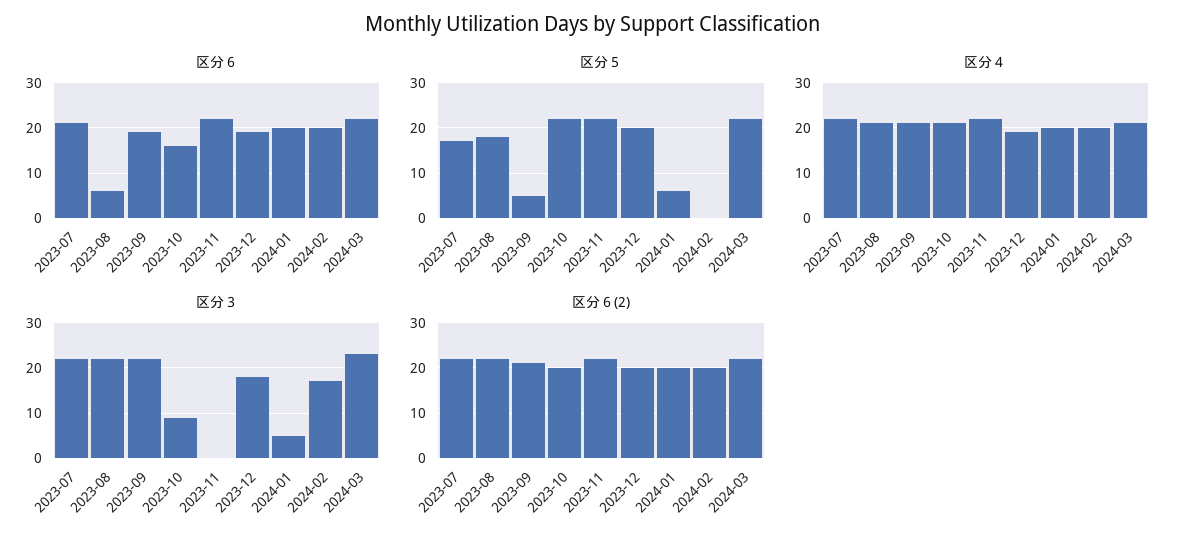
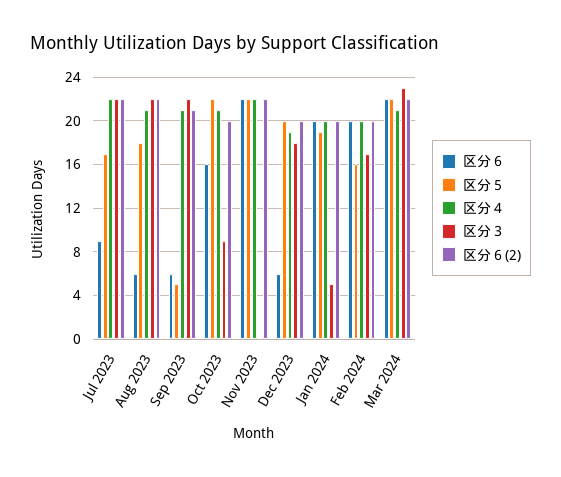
  {
    "区分６": {
-     "2023-07": 20,
+     "2023-07": 9,
      "2023-08": 6,
-     "2023-09": 20,
+     "2023-09": 6,
      "2023-10": 16,
      "2023-11": 22,
-     "2023-12": 20,
+     "2023-12": 6,
      "2024-01": 20,
      "2024-02": 20,
      "2024-03": 22
    },
    "区分５": {
      "2023-07": 17,
      "2023-08": 18,
      "2023-09": 5,
      "2023-10": 22,
      "2023-11": 22,
      "2023-12": 20,
-     "2024-01": 5,
+     "2024-01": 19,
-     "2024-02": 0,
+     "2024-02": 16,
      "2024-03": 22
    },
    "区分４": {
      "2023-07": 22,
      "2023-08": 21,
      "2023-09": 21,
      "2023-10": 21,
      "2023-11": 22,
      "2023-12": 19,
      "2024-01": 20,
      "2024-02": 20,
      "2024-03": 21
    },
    "区分３": {
      "2023-07": 22,
      "2023-08": 22,
      "2023-09": 22,
      "2023-10": 9,
      "2023-11": 0,
      "2023-12": 18,
      "2024-01": 5,
      "2024-02": 17,
      "2024-03": 23
    },
    "区分６(2)": {
      "2023-07": 22,
      "2023-08": 22,
      "2023-09": 21,
      "2023-10": 20,
      "2023-11": 22,
      "2023-12": 20,
      "2024-01": 20,
      "2024-02": 20,
      "2024-03": 22
    }
  }

